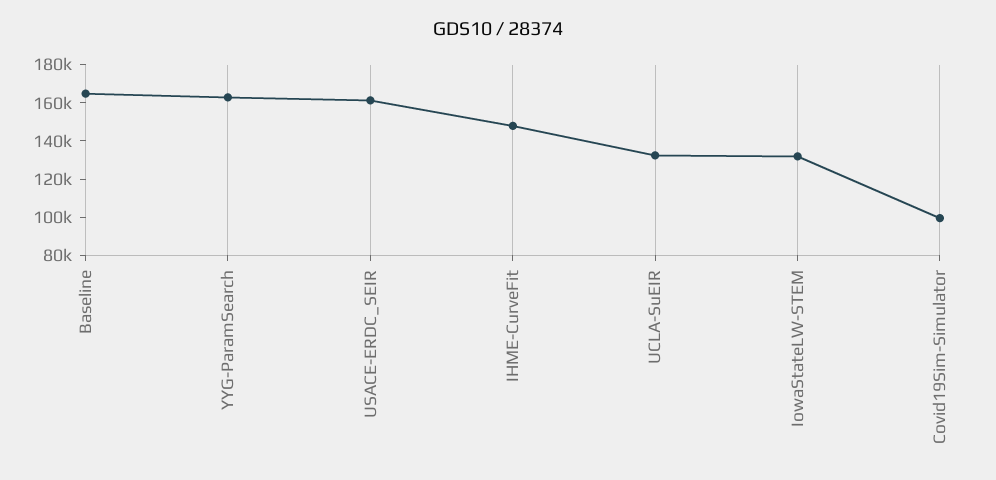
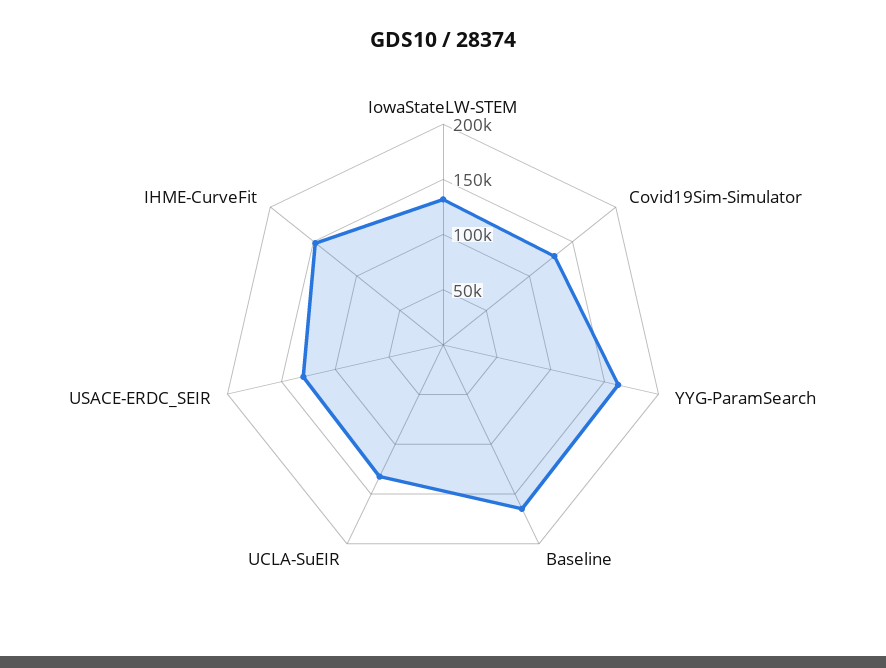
  {
    "Baseline": 165000,
    "YYG-ParamSearch": 165000,
-   "USACE-ERDC_SEIR": 160000,
+   "USACE-ERDC_SEIR": 130000,
    "IHME-CurveFit": 150000,
    "UCLA-SuEIR": 130000,
    "IowaStateLW-STEM": 130000,
-   "Covid19Sim-Simulator": 100000
+   "Covid19Sim-Simulator": 130000
  }

